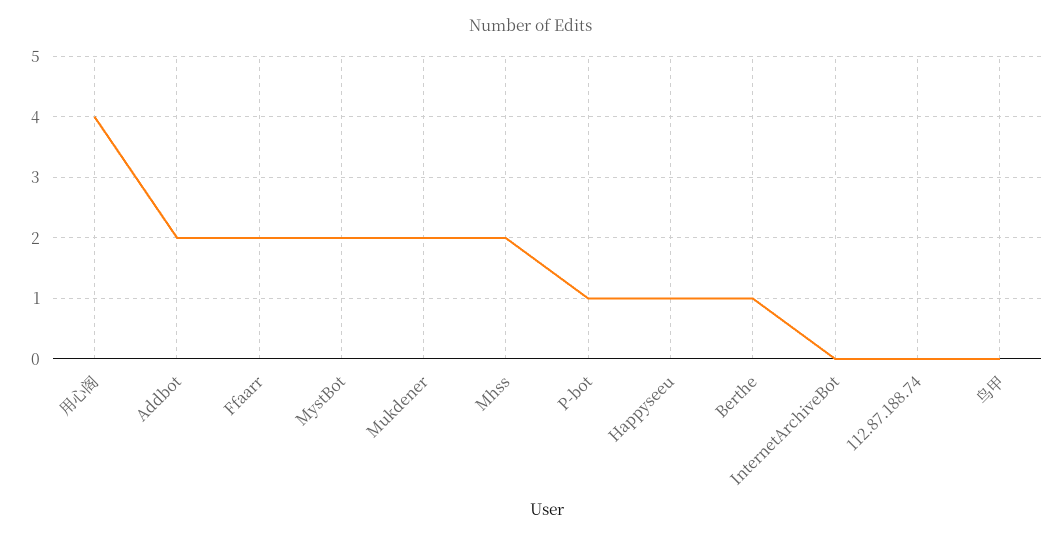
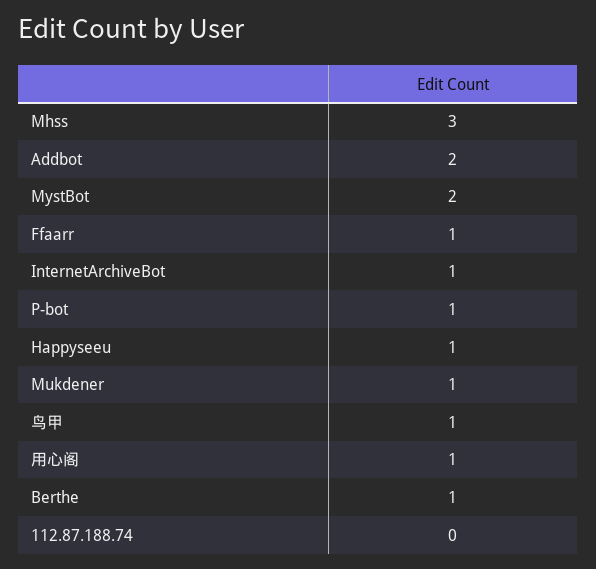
  {
-   "用心阁": 4,
+   "用心阁": 1,
    "Addbot": 2,
-   "Ffaarr": 2,
+   "Ffaarr": 1,
    "MystBot": 2,
-   "Mukdener": 2,
+   "Mukdener": 1,
-   "Mhss": 2,
+   "Mhss": 3,
    "P-bot": 1,
    "Happyseeu": 1,
    "Berthe": 1,
-   "InternetArchiveBot": 0,
+   "InternetArchiveBot": 1,
    "112.87.188.74": 0,
-   "鸟甲": 0
+   "鸟甲": 1
  }

